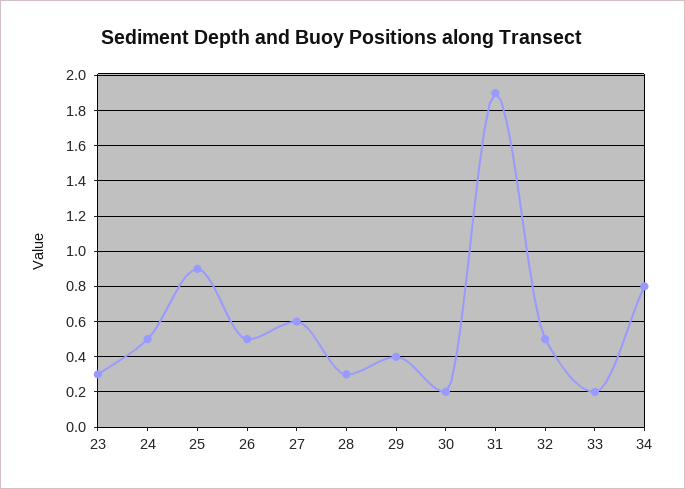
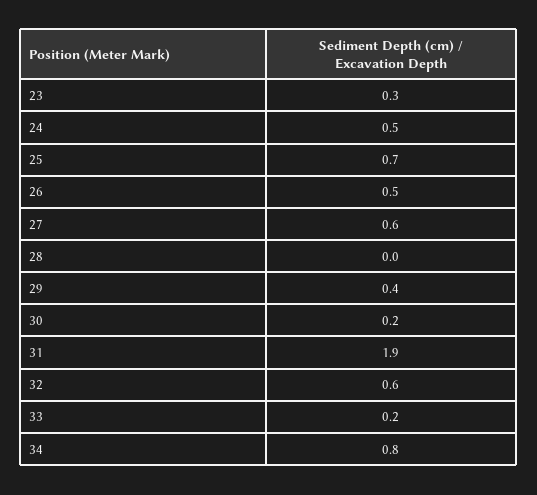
  {
    "23": 0.3,
    "24": 0.5,
-   "25": 0.9,
+   "25": 0.7,
    "26": 0.5,
    "27": 0.6,
-   "28": 0.3,
+   "28": 0,
    "29": 0.4,
    "30": 0.2,
    "31": 1.9,
-   "32": 0.5,
+   "32": 0.6,
    "33": 0.2,
    "34": 0.8
  }

